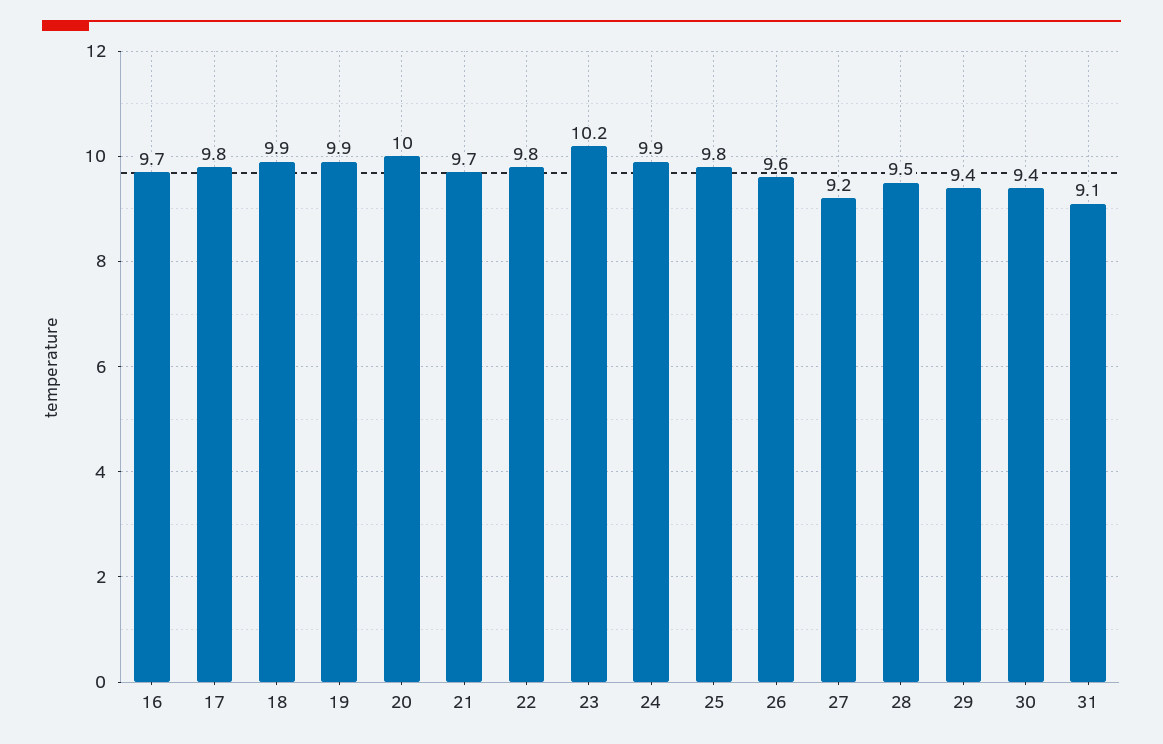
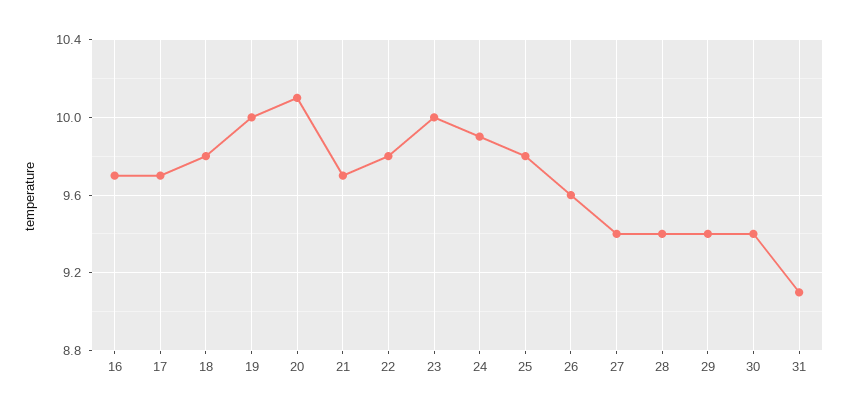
  {
    "16": 9.7,
-   "17": 9.8,
+   "17": 9.7,
-   "18": 9.9,
+   "18": 9.8,
-   "19": 9.9,
+   "19": 10,
-   "20": 10,
+   "20": 10.1,
    "21": 9.7,
    "22": 9.8,
-   "23": 10.2,
+   "23": 10,
    "24": 9.9,
    "25": 9.8,
    "26": 9.6,
-   "27": 9.2,
+   "27": 9.4,
-   "28": 9.5,
+   "28": 9.4,
    "29": 9.4,
    "30": 9.4,
    "31": 9.1
  }

